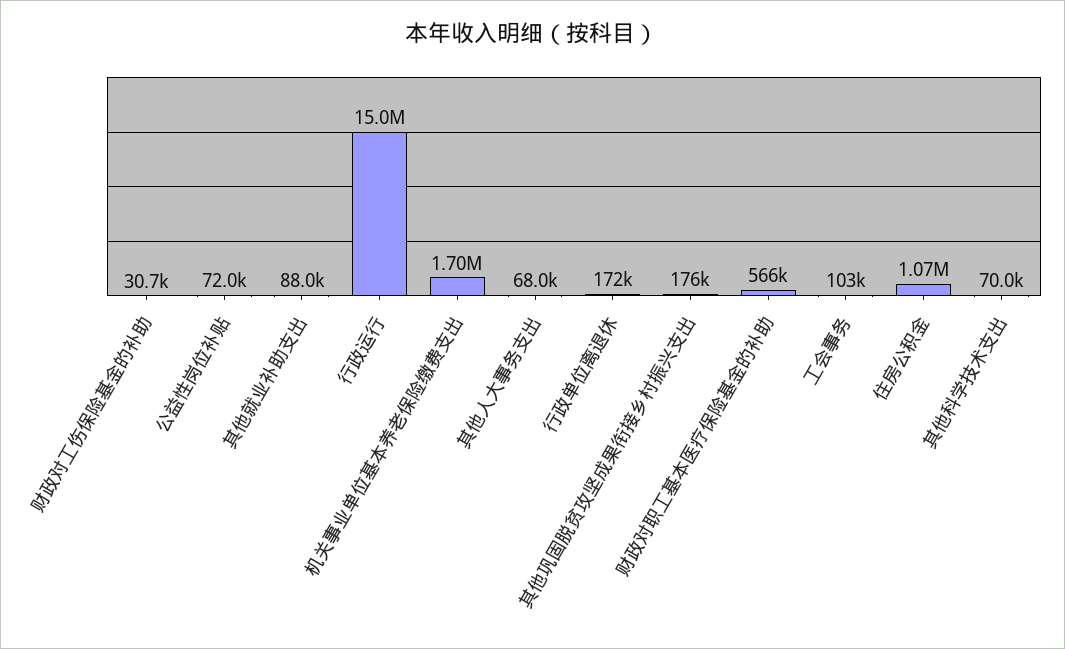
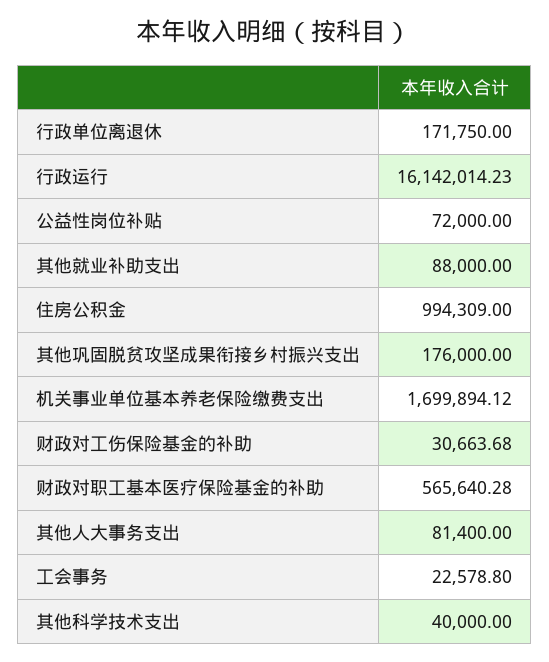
  {
    "财政对工伤保险基金的补助": 30663.68,
    "公益性岗位补贴": 72000,
    "其他就业补助支出": 88000,
-   "行政运行": 15000000,
+   "行政运行": 16142014.23,
    "机关事业单位基本养老保险缴费支出": 1699894.12,
-   "其他人大事务支出": 68000,
+   "其他人大事务支出": 81400,
    "行政单位离退休": 171750,
    "其他巩固脱贫攻坚成果衔接乡村振兴支出": 176000,
    "财政对职工基本医疗保险基金的补助": 565640.28,
-   "工会事务": 103000,
+   "工会事务": 22578.8,
-   "住房公积金": 1070000,
+   "住房公积金": 994309,
-   "其他科学技术支出": 70000
+   "其他科学技术支出": 40000
  }

